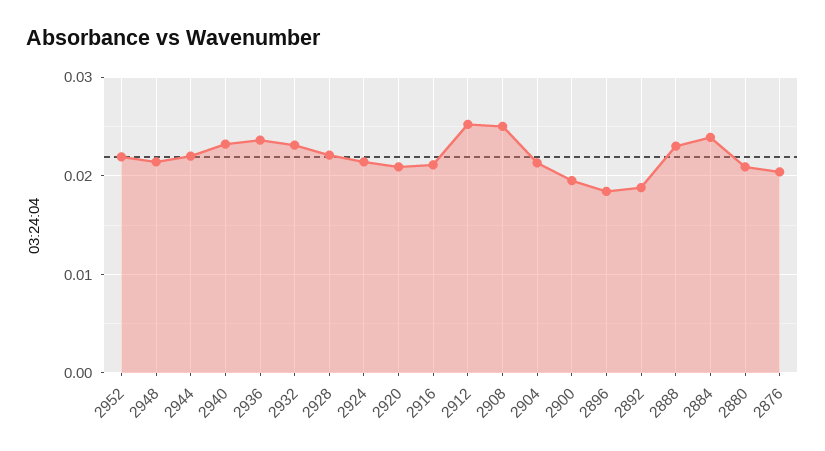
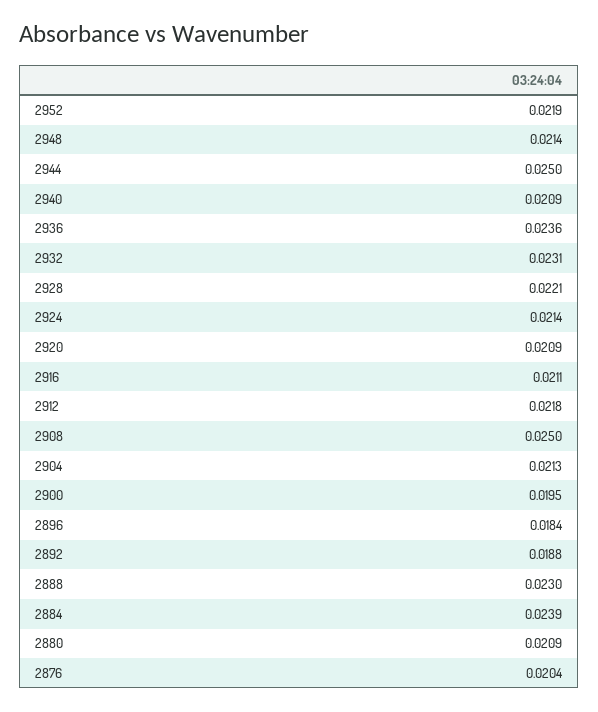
  {
    "2952": 0.0219,
    "2948": 0.0214,
-   "2944": 0.022,
+   "2944": 0.025,
-   "2940": 0.023,
+   "2940": 0.0209,
    "2936": 0.0236,
    "2932": 0.0231,
    "2928": 0.0221,
    "2924": 0.0214,
    "2920": 0.0209,
    "2916": 0.0211,
-   "2912": 0.025,
+   "2912": 0.0218,
    "2908": 0.025,
    "2904": 0.0213,
    "2900": 0.0195,
    "2896": 0.0184,
    "2892": 0.0188,
    "2888": 0.023,
    "2884": 0.0239,
    "2880": 0.0209,
    "2876": 0.0204
  }

